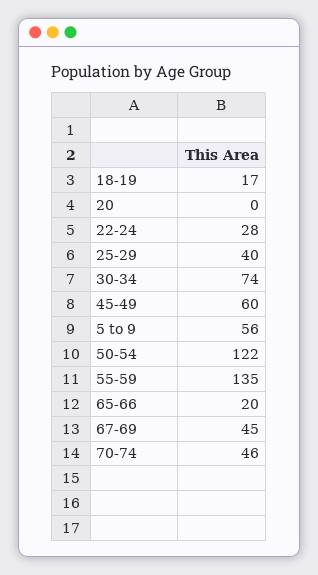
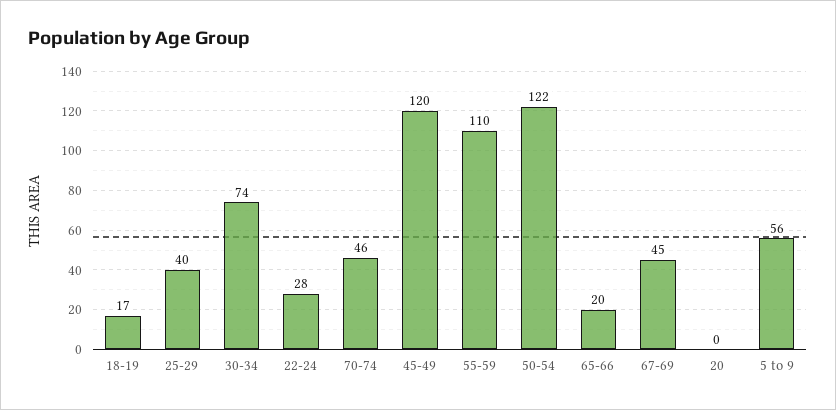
  {
    "18-19": 17,
    "20": 0,
    "22-24": 28,
    "25-29": 40,
    "30-34": 74,
-   "45-49": 60,
+   "45-49": 120,
    "5 to 9": 56,
    "50-54": 122,
-   "55-59": 135,
+   "55-59": 110,
    "65-66": 20,
    "67-69": 45,
    "70-74": 46
  }

